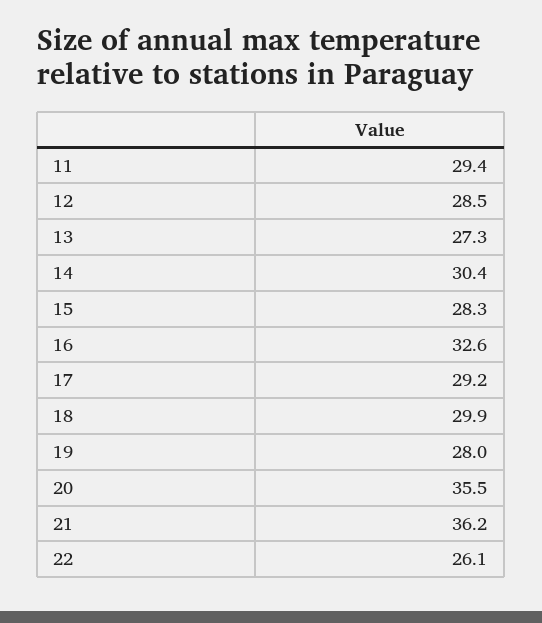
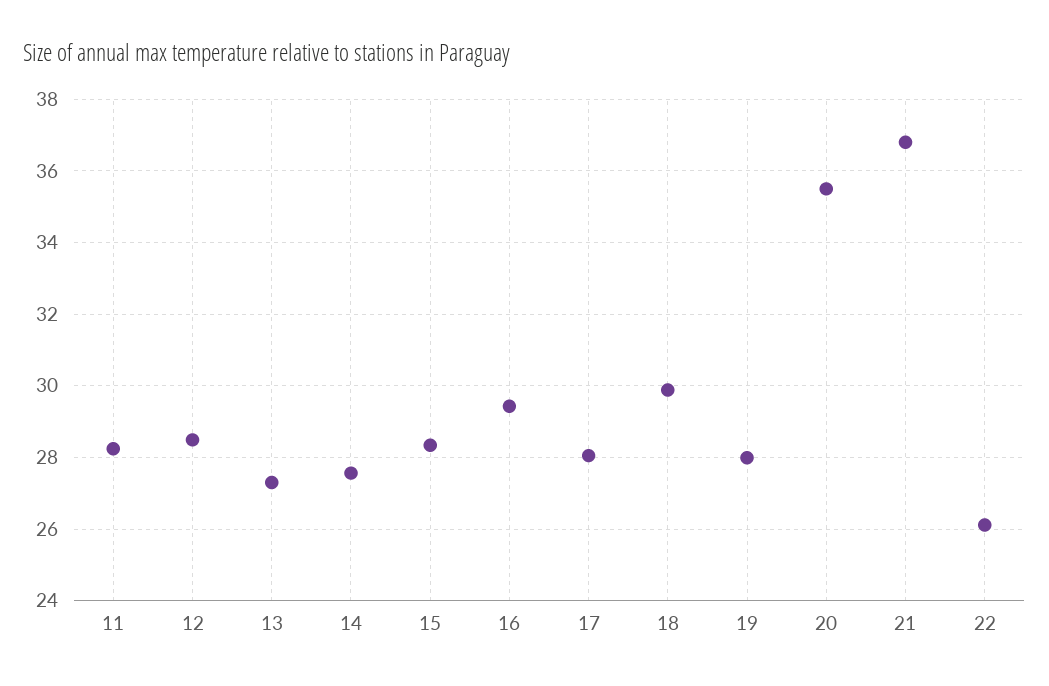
  {
-   "11": 29.4,
+   "11": 28.2,
    "12": 28.5,
    "13": 27.3,
-   "14": 30.4,
+   "14": 27.6,
    "15": 28.3,
-   "16": 32.6,
+   "16": 29.4,
-   "17": 29.2,
+   "17": 28,
    "18": 29.9,
    "19": 28,
    "20": 35.5,
-   "21": 36.2,
+   "21": 36.8,
    "22": 26.1
  }

